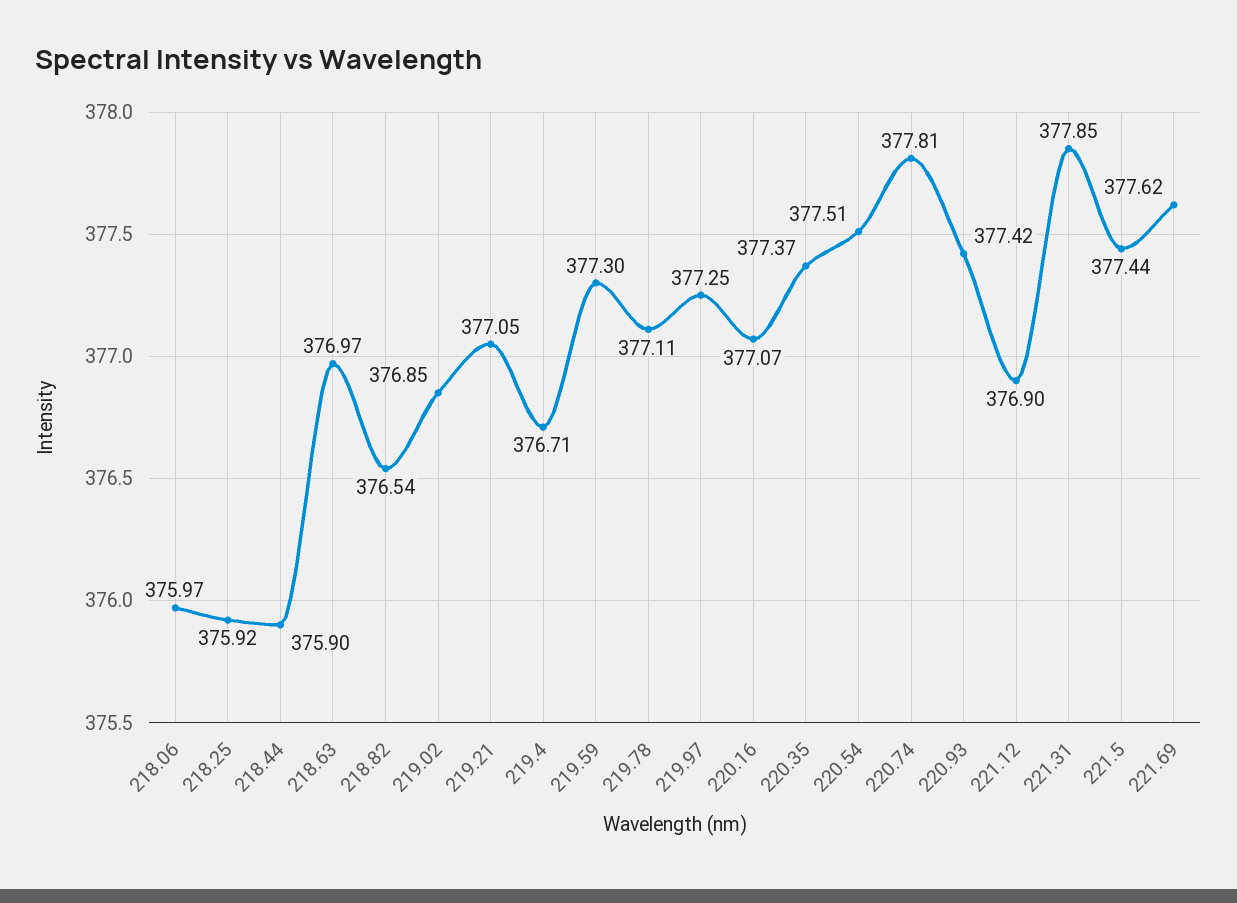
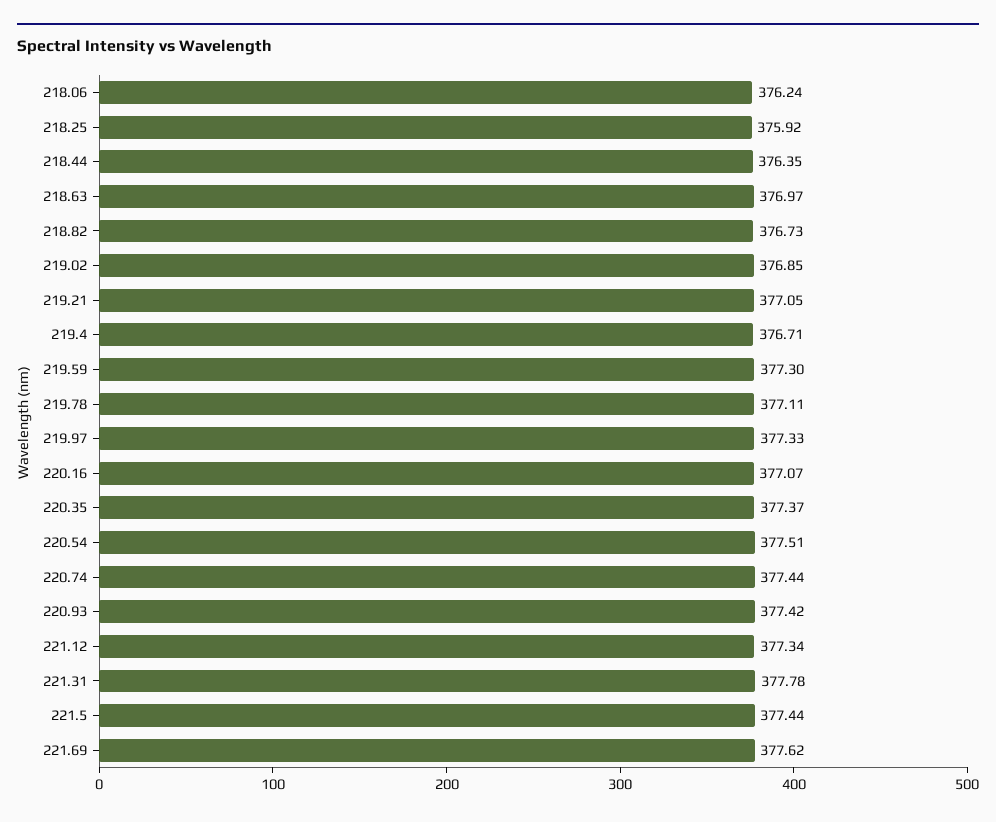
  {
-   "218.06": 375.97,
+   "218.06": 376.24,
    "218.25": 375.92,
-   "218.44": 375.9,
+   "218.44": 376.35,
    "218.63": 376.97,
-   "218.82": 376.54,
+   "218.82": 376.73,
    "219.02": 376.85,
    "219.21": 377.05,
    "219.4": 376.71,
    "219.59": 377.3,
    "219.78": 377.11,
-   "219.97": 377.25,
+   "219.97": 377.33,
    "220.16": 377.07,
    "220.35": 377.37,
    "220.54": 377.51,
-   "220.74": 377.81,
+   "220.74": 377.44,
    "220.93": 377.42,
-   "221.12": 376.9,
+   "221.12": 377.34,
-   "221.31": 377.85,
+   "221.31": 377.78,
    "221.5": 377.44,
    "221.69": 377.62
  }

